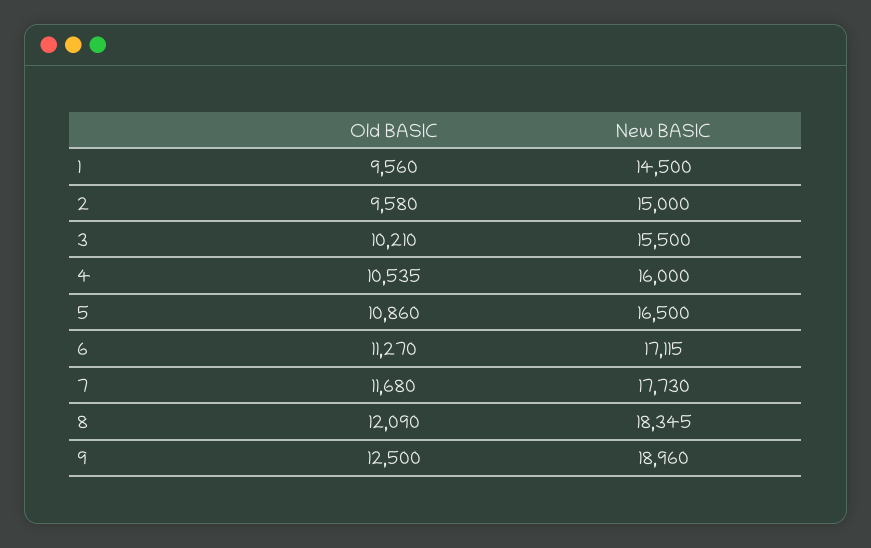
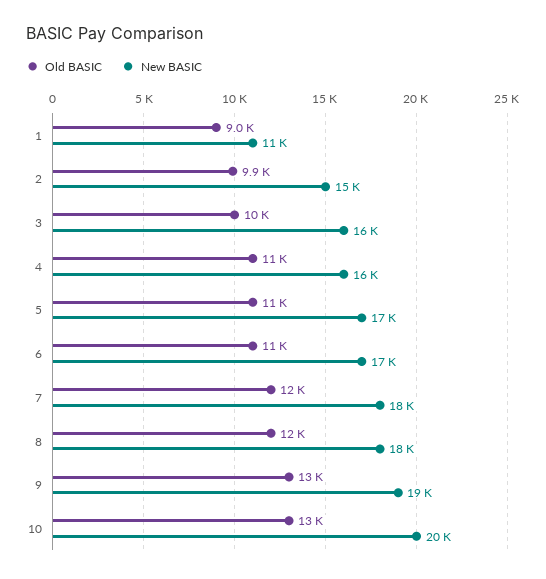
  {
    "Old BASIC": {
-     "1": 9560,
+     "1": 9000,
-     "2": 9580,
+     "2": 9900,
      "3": 10210,
      "4": 10535,
      "5": 10860,
      "6": 11270,
      "7": 11680,
      "8": 12090,
-     "9": 12500
+     "9": 12500,
+     "10": 13000
    },
    "New BASIC": {
-     "1": 14500,
+     "1": 11000,
      "2": 15000,
      "3": 15500,
      "4": 16000,
      "5": 16500,
      "6": 17115,
      "7": 17730,
      "8": 18345,
-     "9": 18960
+     "9": 18960,
+     "10": 20000
    }
  }

